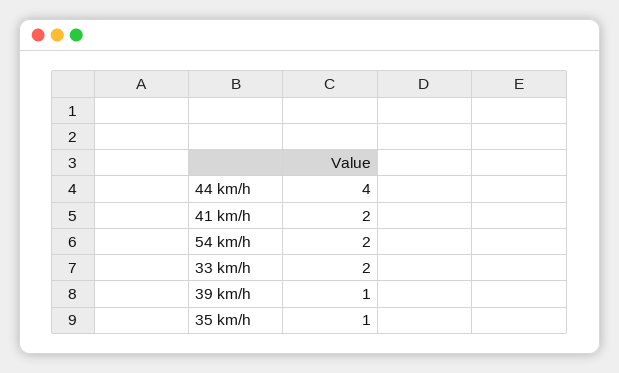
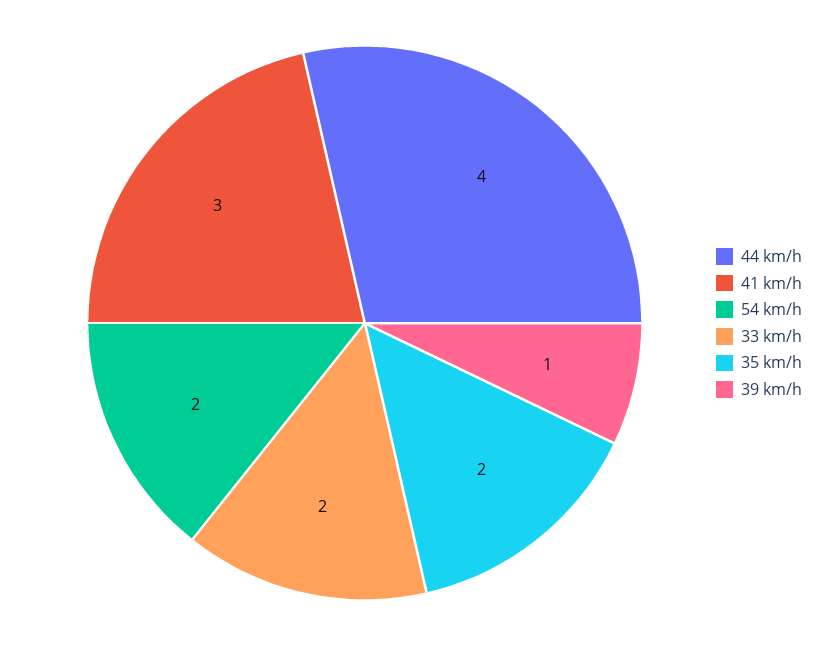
  {
    "44 km/h": 4,
-   "41 km/h": 2,
+   "41 km/h": 3,
    "54 km/h": 2,
    "33 km/h": 2,
    "39 km/h": 1,
-   "35 km/h": 1
+   "35 km/h": 2
  }

